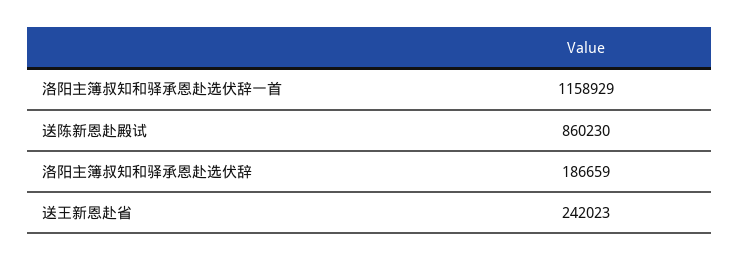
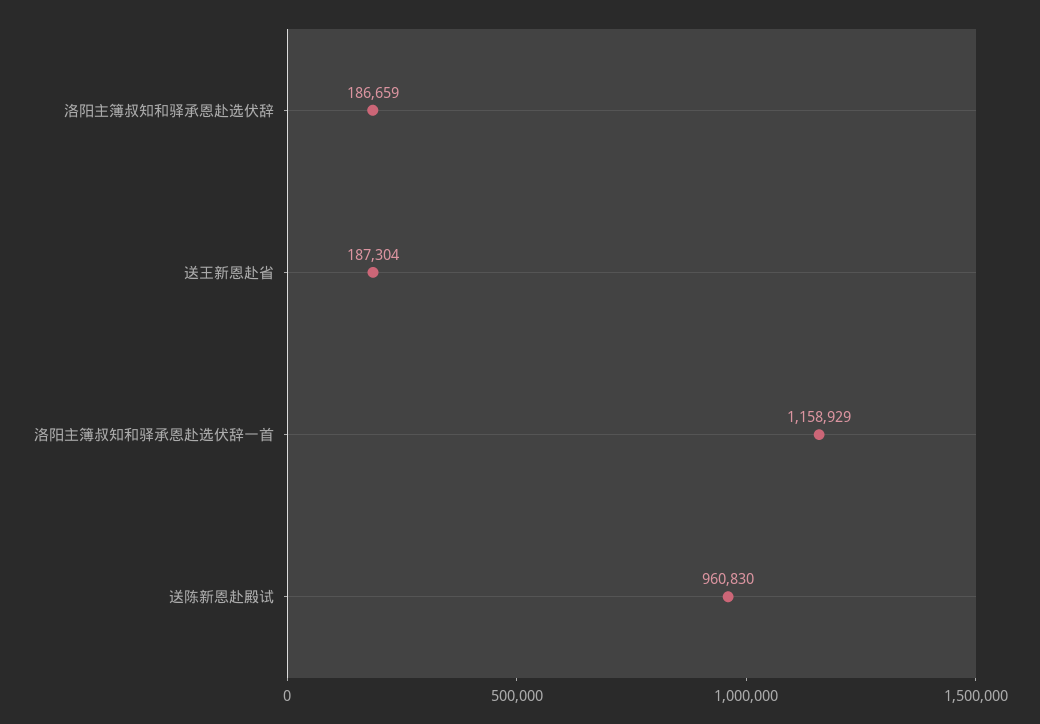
  {
    "洛阳主簿叔知和驿承恩赴选伏辞一首": 1158929,
-   "送陈新恩赴殿试": 860230,
+   "送陈新恩赴殿试": 960830,
    "洛阳主簿叔知和驿承恩赴选伏辞": 186659,
-   "送王新恩赴省": 242023
+   "送王新恩赴省": 187304
  }

